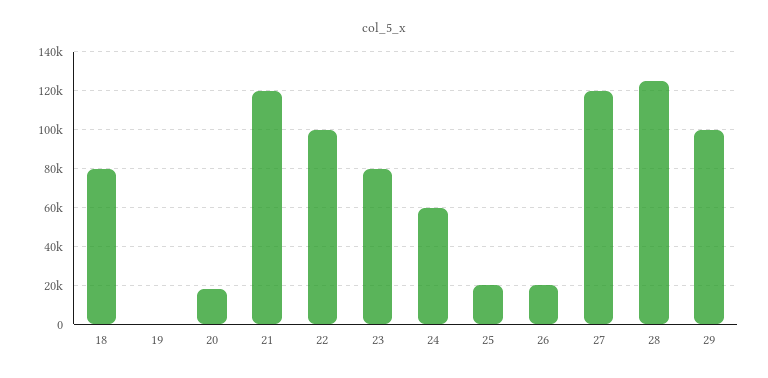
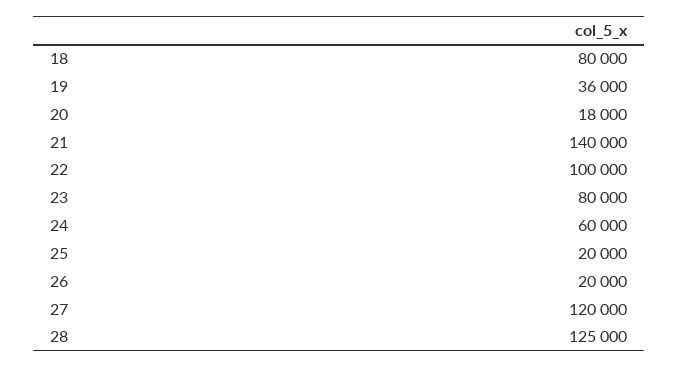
  {
    "18": 80000,
-   "19": 0,
+   "19": 36000,
    "20": 18000,
-   "21": 120000,
+   "21": 140000,
    "22": 100000,
    "23": 80000,
    "24": 60000,
    "25": 20000,
    "26": 20000,
    "27": 120000,
-   "28": 125000,
+   "28": 125000
-   "29": 100000
  }

